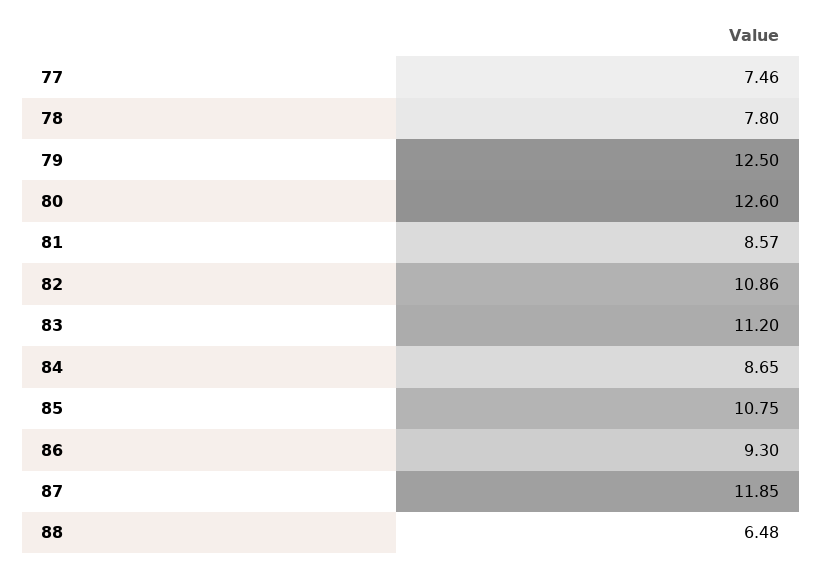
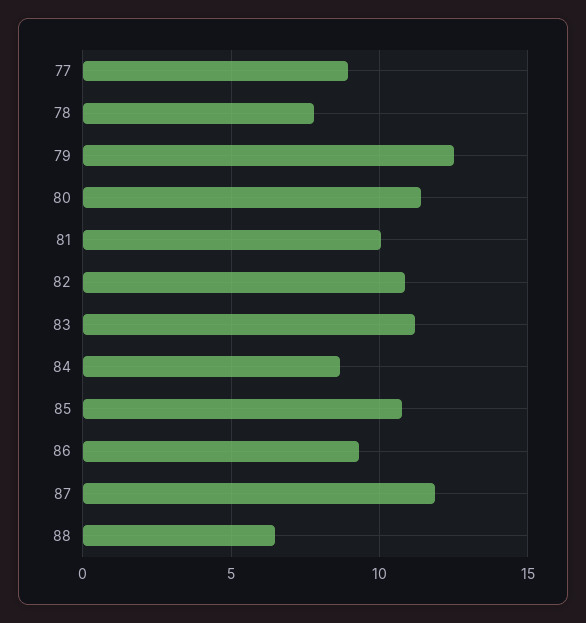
  {
-   "77": 7.46,
+   "77": 9,
    "78": 7.8,
    "79": 12.5,
-   "80": 12.6,
+   "80": 11.5,
-   "81": 8.57,
+   "81": 10,
    "82": 10.86,
    "83": 11.2,
    "84": 8.65,
    "85": 10.75,
    "86": 9.3,
    "87": 11.85,
    "88": 6.48
  }

